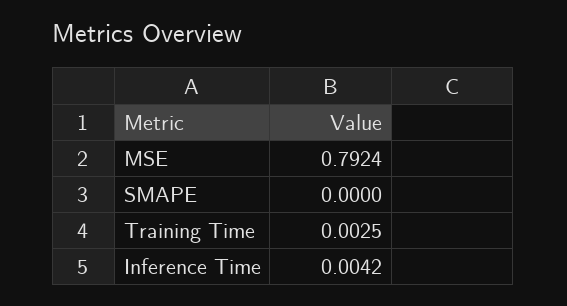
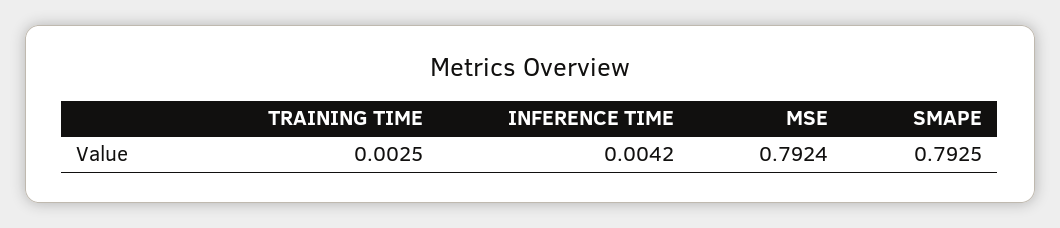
  {
    "MSE": 0.7924,
-   "SMAPE": 0,
+   "SMAPE": 0.7925,
    "Training Time": 0.0025,
    "Inference Time": 0.0042
  }

